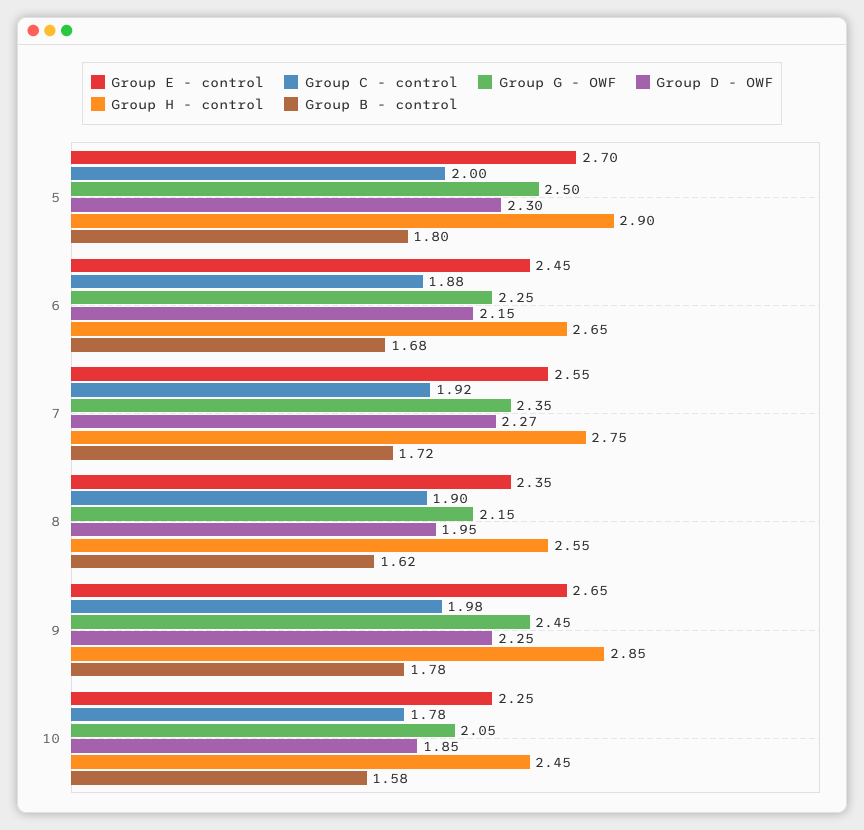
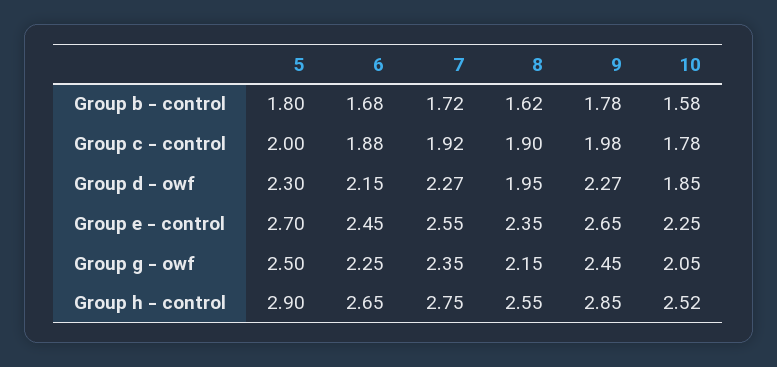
  {
    "Group E - control": {
      "5": 2.7,
      "6": 2.45,
      "7": 2.55,
      "8": 2.35,
      "9": 2.65,
      "10": 2.25
    },
    "Group C - control": {
      "5": 2,
      "6": 1.88,
      "7": 1.92,
      "8": 1.9,
      "9": 1.98,
      "10": 1.78
    },
    "Group G - OWF": {
      "5": 2.5,
      "6": 2.25,
      "7": 2.35,
      "8": 2.15,
      "9": 2.45,
      "10": 2.05
    },
    "Group D - OWF": {
      "5": 2.3,
      "6": 2.15,
      "7": 2.27,
      "8": 1.95,
-     "9": 2.25,
+     "9": 2.27,
      "10": 1.85
    },
    "Group H - control": {
      "5": 2.9,
      "6": 2.65,
      "7": 2.75,
      "8": 2.55,
      "9": 2.85,
-     "10": 2.45
+     "10": 2.52
    },
    "Group B - control": {
      "5": 1.8,
      "6": 1.68,
      "7": 1.72,
      "8": 1.62,
      "9": 1.78,
      "10": 1.58
    }
  }

